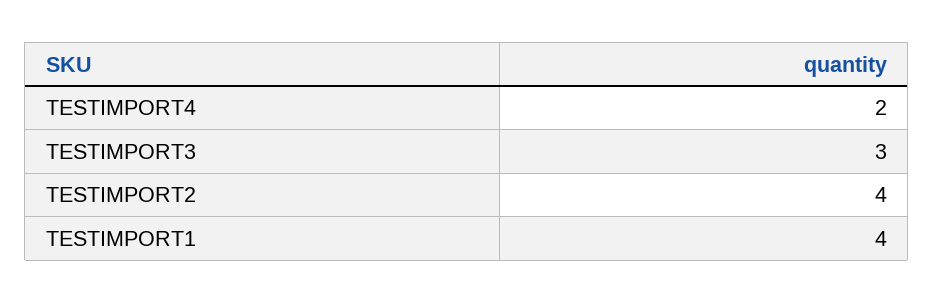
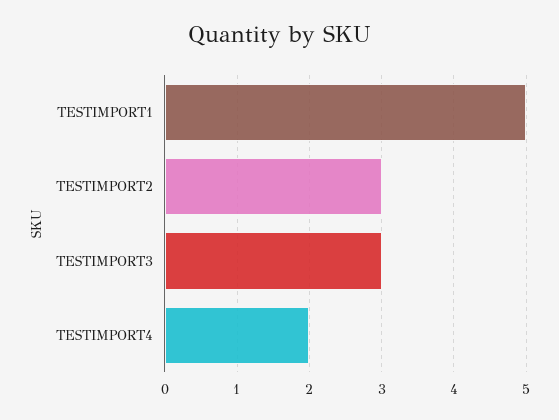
  {
    "TESTIMPORT4": 2,
    "TESTIMPORT3": 3,
-   "TESTIMPORT2": 4,
+   "TESTIMPORT2": 3,
-   "TESTIMPORT1": 4
+   "TESTIMPORT1": 5
  }

